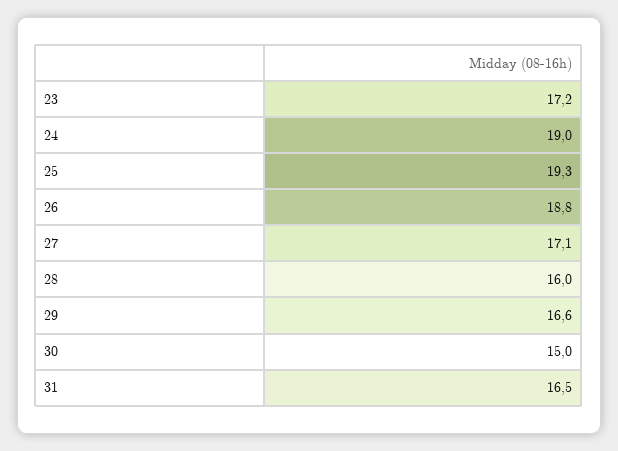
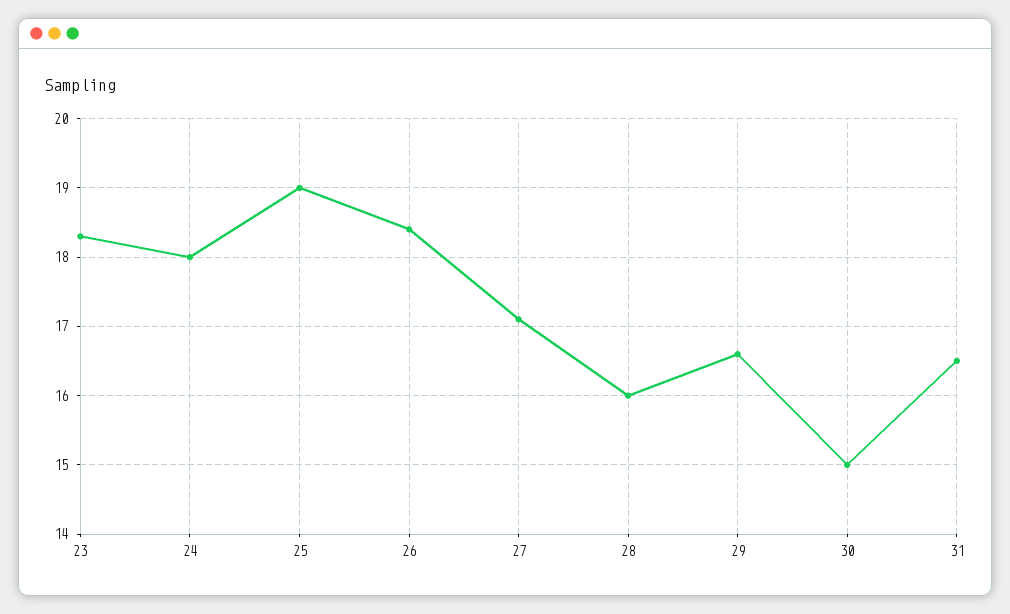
  {
-   "23": 17.2,
+   "23": 18.3,
-   "24": 19,
+   "24": 18,
-   "25": 19.3,
+   "25": 19,
-   "26": 18.8,
+   "26": 18.4,
    "27": 17.1,
    "28": 16,
    "29": 16.6,
    "30": 15,
    "31": 16.5
  }

